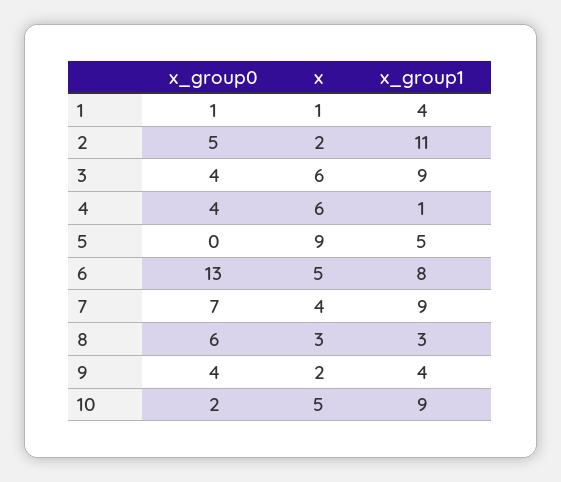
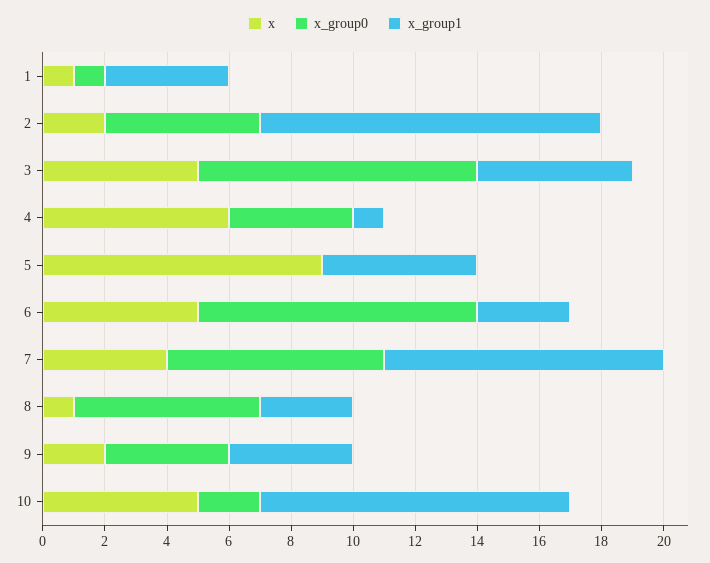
  {
    "x_group0": {
      "1": 1,
      "2": 5,
-     "3": 4,
+     "3": 9,
      "4": 4,
      "5": 0,
-     "6": 13,
+     "6": 9,
      "7": 7,
      "8": 6,
      "9": 4,
      "10": 2
    },
    "x": {
      "1": 1,
      "2": 2,
-     "3": 6,
+     "3": 5,
      "4": 6,
      "5": 9,
      "6": 5,
      "7": 4,
-     "8": 3,
+     "8": 1,
      "9": 2,
      "10": 5
    },
    "x_group1": {
      "1": 4,
      "2": 11,
-     "3": 9,
+     "3": 5,
      "4": 1,
      "5": 5,
-     "6": 8,
+     "6": 3,
      "7": 9,
      "8": 3,
      "9": 4,
-     "10": 9
+     "10": 10
    }
  }

